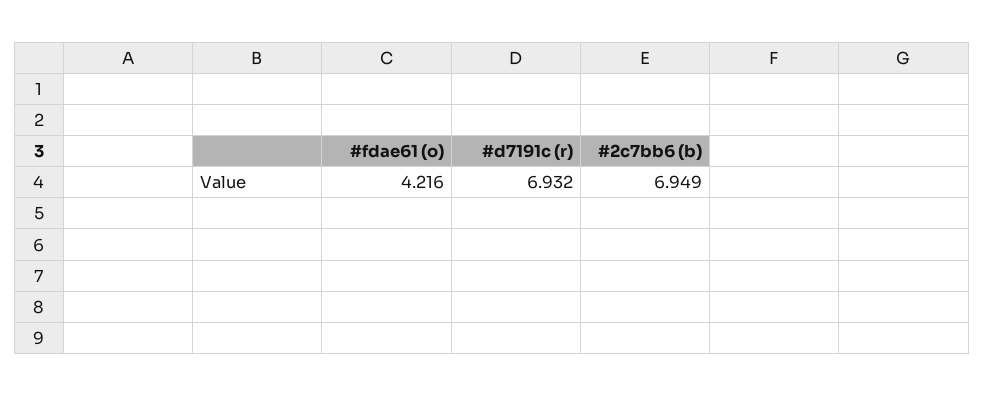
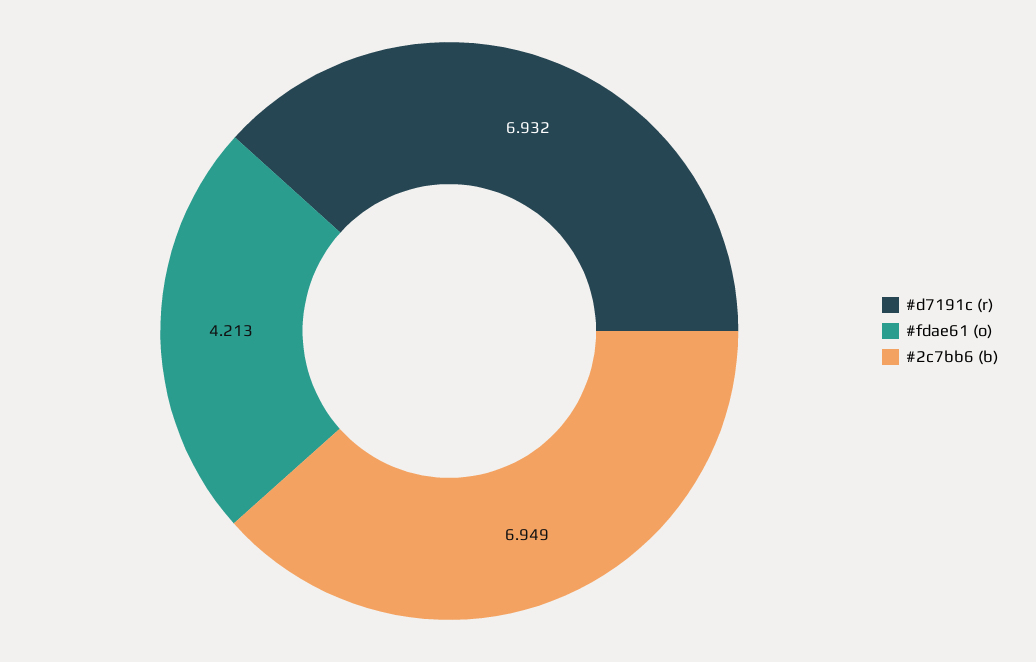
  {
-   "#fdae61 (o)": 4.216,
+   "#fdae61 (o)": 4.213,
    "#d7191c (r)": 6.932,
    "#2c7bb6 (b)": 6.949
  }

